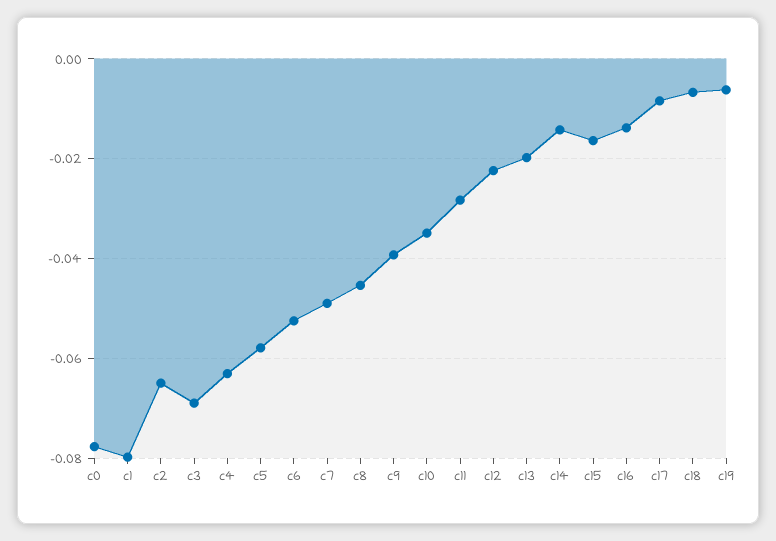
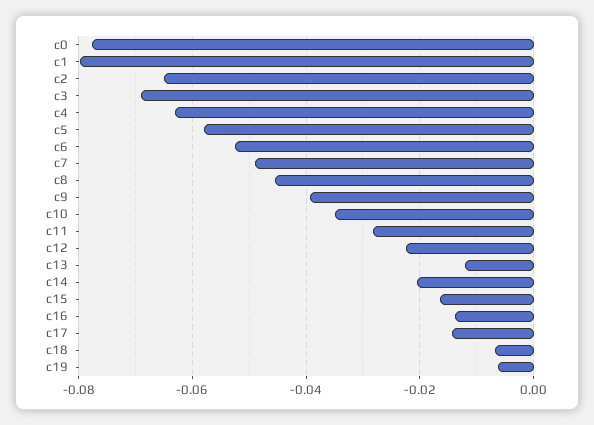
  {
    "c0": -0.078,
    "c1": -0.08,
    "c2": -0.066,
    "c3": -0.07,
    "c4": -0.064,
    "c5": -0.058,
    "c6": -0.052,
    "c7": -0.05,
    "c8": -0.046,
    "c9": -0.04,
    "c10": -0.034,
    "c11": -0.028,
    "c12": -0.022,
-   "c13": -0.02,
+   "c13": -0.012,
-   "c14": -0.014,
+   "c14": -0.02,
    "c15": -0.016,
    "c16": -0.014,
-   "c17": -0.008,
+   "c17": -0.014,
    "c18": -0.006,
    "c19": -0.006
  }

